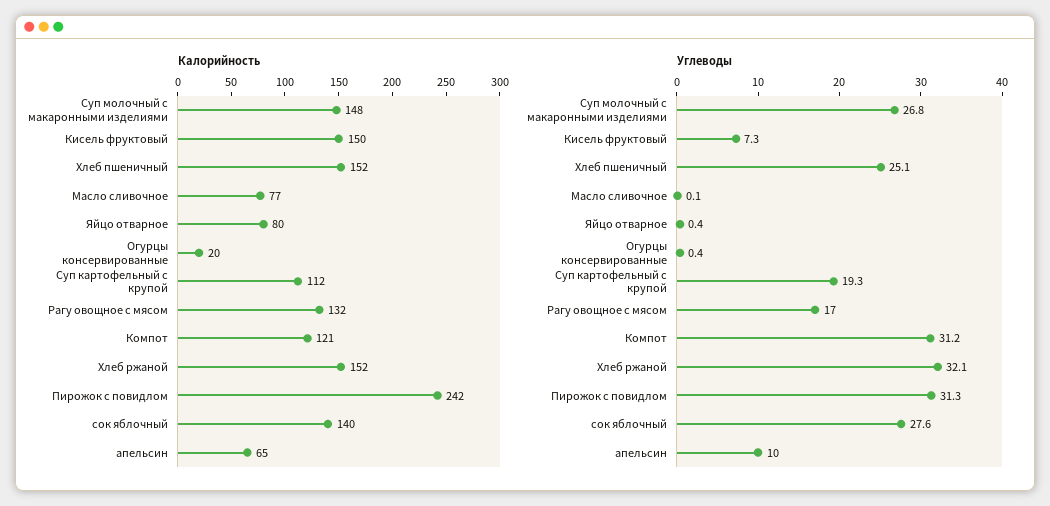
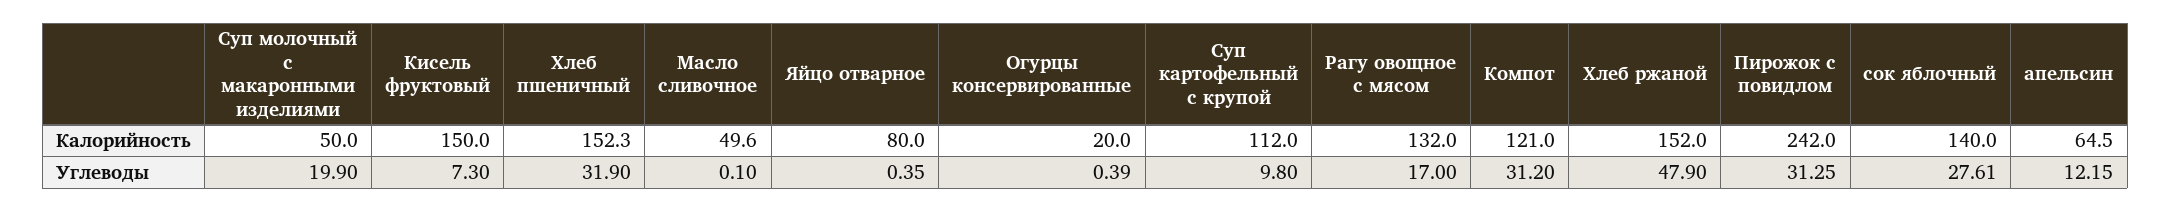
  {
    "Калорийность": {
-     "Суп молочный с макаронными изделиями": 148,
+     "Суп молочный с макаронными изделиями": 50,
      "Кисель фруктовый": 150,
      "Хлеб пшеничный": 152.3,
-     "Масло сливочное": 77,
+     "Масло сливочное": 49.6,
      "Яйцо отварное": 80,
      "Огурцы консервированные": 20,
      "Суп картофельный с крупой": 112,
      "Рагу овощное с мясом": 132,
      "Компот": 121,
      "Хлеб ржаной": 152,
      "Пирожок с повидлом": 242,
      "сок яблочный": 140,
      "апельсин": 64.5
    },
    "Углеводы": {
-     "Суп молочный с макаронными изделиями": 26.8,
+     "Суп молочный с макаронными изделиями": 19.9,
      "Кисель фруктовый": 7.3,
-     "Хлеб пшеничный": 25.1,
+     "Хлеб пшеничный": 31.9,
      "Масло сливочное": 0.1,
      "Яйцо отварное": 0.35,
      "Огурцы консервированные": 0.39,
-     "Суп картофельный с крупой": 19.3,
+     "Суп картофельный с крупой": 9.8,
      "Рагу овощное с мясом": 17,
      "Компот": 31.2,
-     "Хлеб ржаной": 32.1,
+     "Хлеб ржаной": 47.9,
      "Пирожок с повидлом": 31.25,
      "сок яблочный": 27.61,
-     "апельсин": 10
+     "апельсин": 12.15
    }
  }

